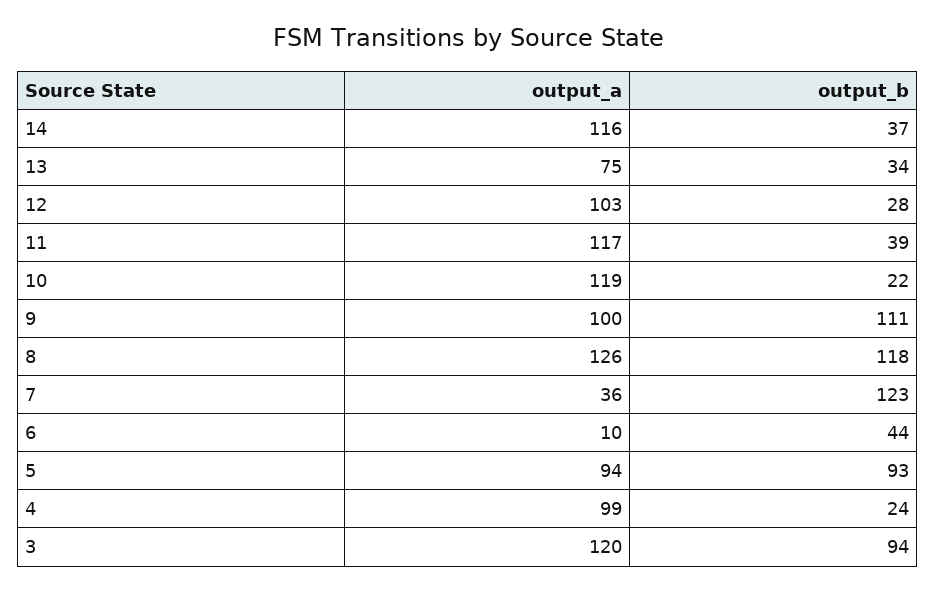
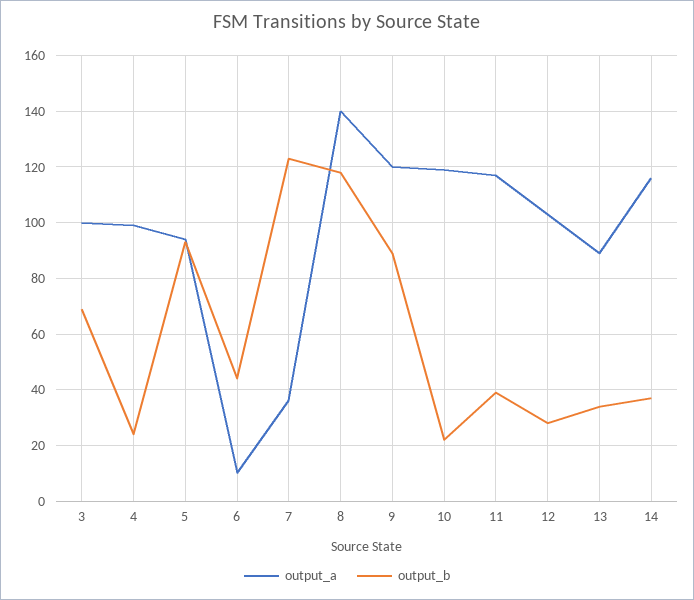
  {
    "output_a": {
      "14": 116,
-     "13": 75,
+     "13": 90,
      "12": 103,
      "11": 117,
      "10": 119,
-     "9": 100,
+     "9": 120,
-     "8": 126,
+     "8": 140,
      "7": 36,
      "6": 10,
      "5": 94,
      "4": 99,
-     "3": 120
+     "3": 100
    },
    "output_b": {
      "14": 37,
      "13": 34,
      "12": 28,
      "11": 39,
      "10": 22,
-     "9": 111,
+     "9": 90,
      "8": 118,
      "7": 123,
      "6": 44,
      "5": 93,
      "4": 24,
-     "3": 94
+     "3": 70
    }
  }

